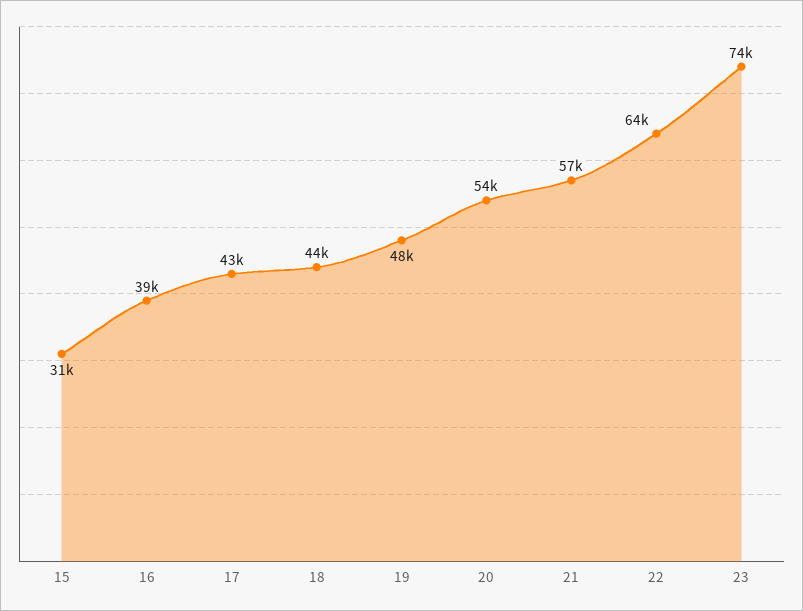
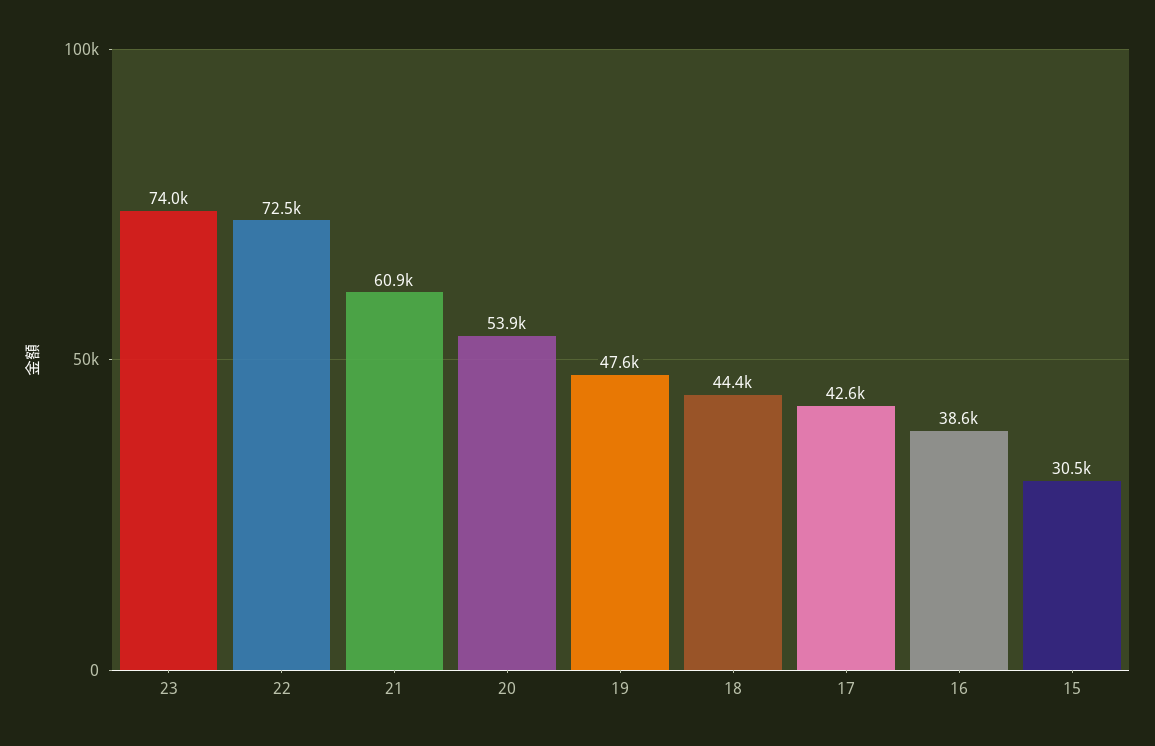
  {
    "15": 30500,
    "16": 38600,
    "17": 42600,
    "18": 44400,
    "19": 47600,
    "20": 53900,
-   "21": 57000,
+   "21": 60900,
-   "22": 64000,
+   "22": 72500,
    "23": 74000
  }

